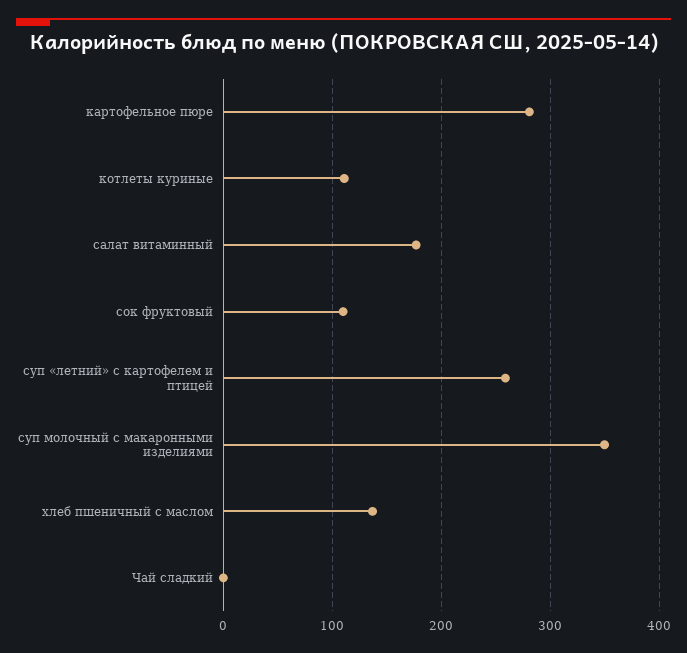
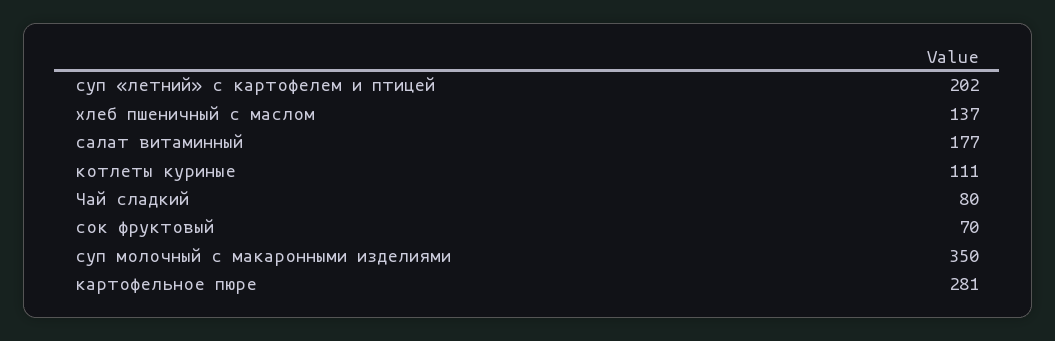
  {
    "картофельное пюре": 281,
    "котлеты куриные": 111,
    "салат витаминный": 177,
-   "сок фруктовый": 110,
+   "сок фруктовый": 70,
-   "суп «летний» с картофелем и птицей": 260,
+   "суп «летний» с картофелем и птицей": 202,
    "суп молочный с макаронными изделиями": 350,
    "хлеб пшеничный с маслом": 137,
-   "Чай сладкий": 0
+   "Чай сладкий": 80
  }

